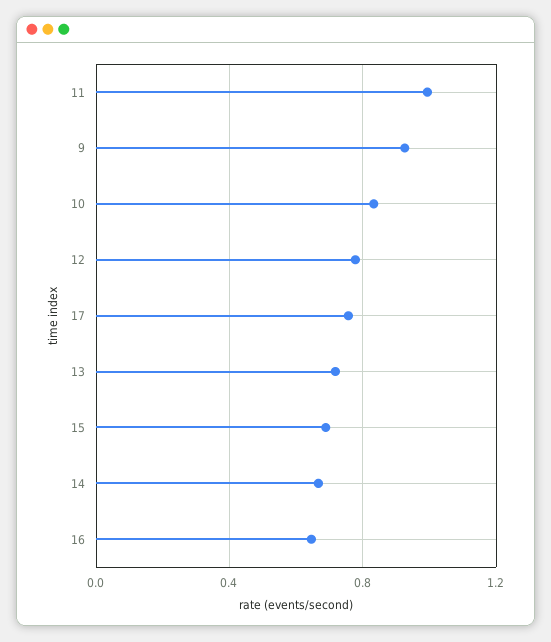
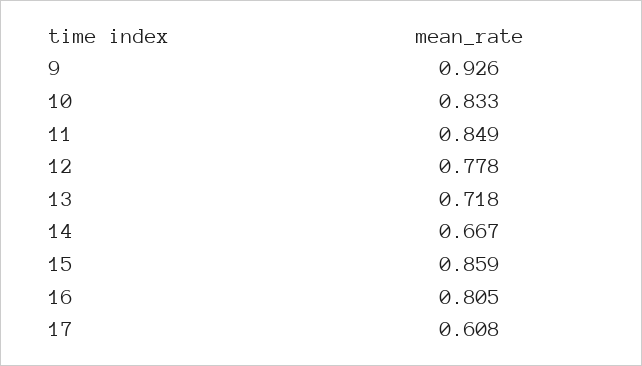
  {
-   "11": 1,
+   "11": 0.849,
    "9": 0.926,
    "10": 0.833,
    "12": 0.778,
-   "17": 0.75,
+   "17": 0.608,
    "13": 0.718,
-   "15": 0.7,
+   "15": 0.859,
    "14": 0.667,
-   "16": 0.65
+   "16": 0.805
  }

